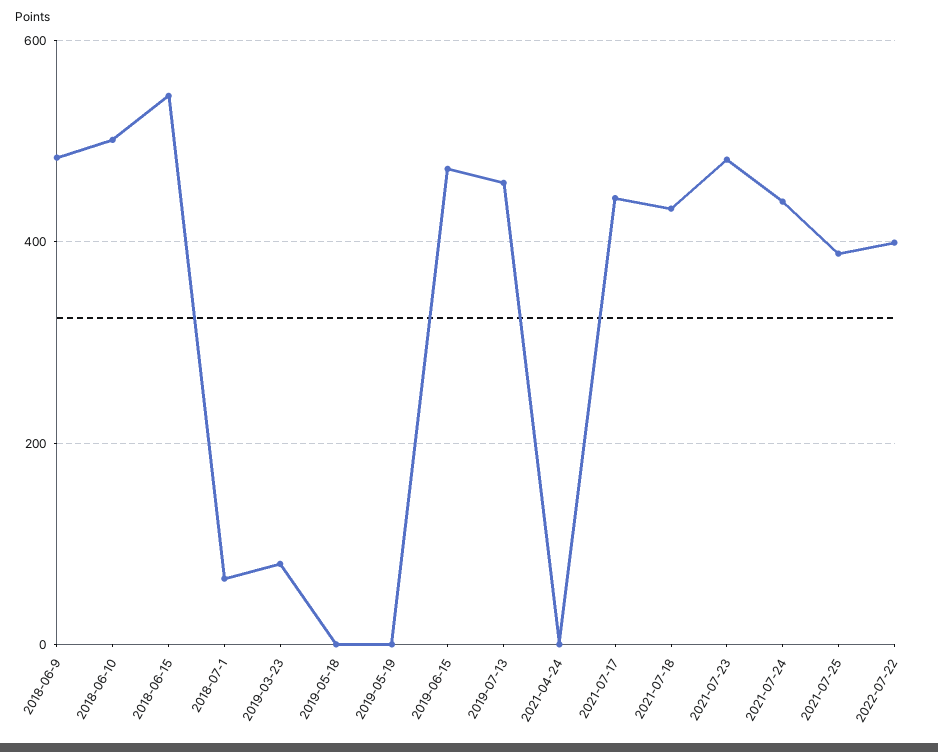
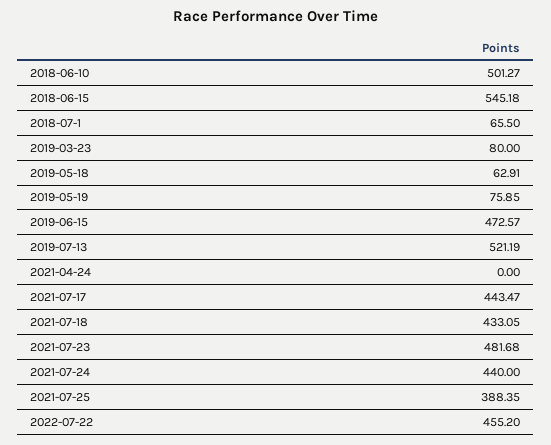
  {
-   "2018-06-9": 480,
    "2018-06-10": 501.27,
    "2018-06-15": 545.18,
    "2018-07-1": 65.5,
    "2019-03-23": 80,
-   "2019-05-18": 0,
+   "2019-05-18": 62.91,
-   "2019-05-19": 0,
+   "2019-05-19": 75.85,
    "2019-06-15": 472.57,
-   "2019-07-13": 460,
+   "2019-07-13": 521.19,
    "2021-04-24": 0,
    "2021-07-17": 443.47,
    "2021-07-18": 433.05,
    "2021-07-23": 481.68,
    "2021-07-24": 440,
    "2021-07-25": 388.35,
-   "2022-07-22": 400
+   "2022-07-22": 455.2
  }

